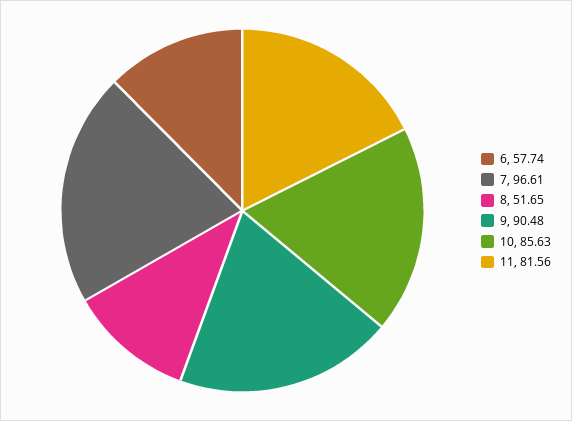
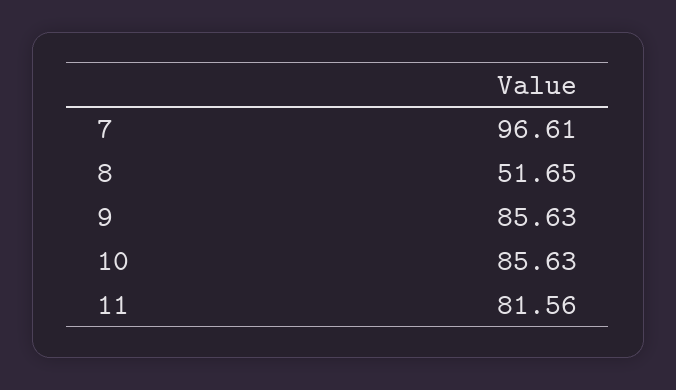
  {
-   "6": 57.74,
    "7": 96.61,
    "8": 51.65,
-   "9": 90.48,
+   "9": 85.63,
    "10": 85.63,
    "11": 81.56
  }

